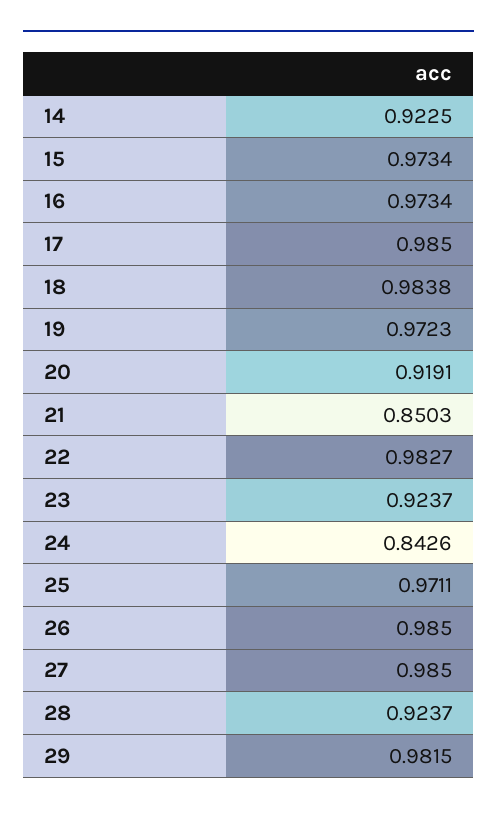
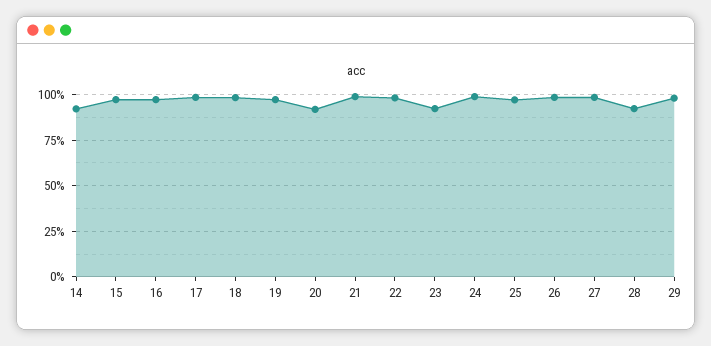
  {
    "14": 0.9225,
    "15": 0.9734,
    "16": 0.9734,
    "17": 0.985,
    "18": 0.9838,
    "19": 0.9723,
    "20": 0.9191,
-   "21": 0.8503,
+   "21": 1,
    "22": 0.9827,
    "23": 0.9237,
-   "24": 0.8426,
+   "24": 1,
    "25": 0.9711,
    "26": 0.985,
    "27": 0.985,
    "28": 0.9237,
    "29": 0.9815
  }

